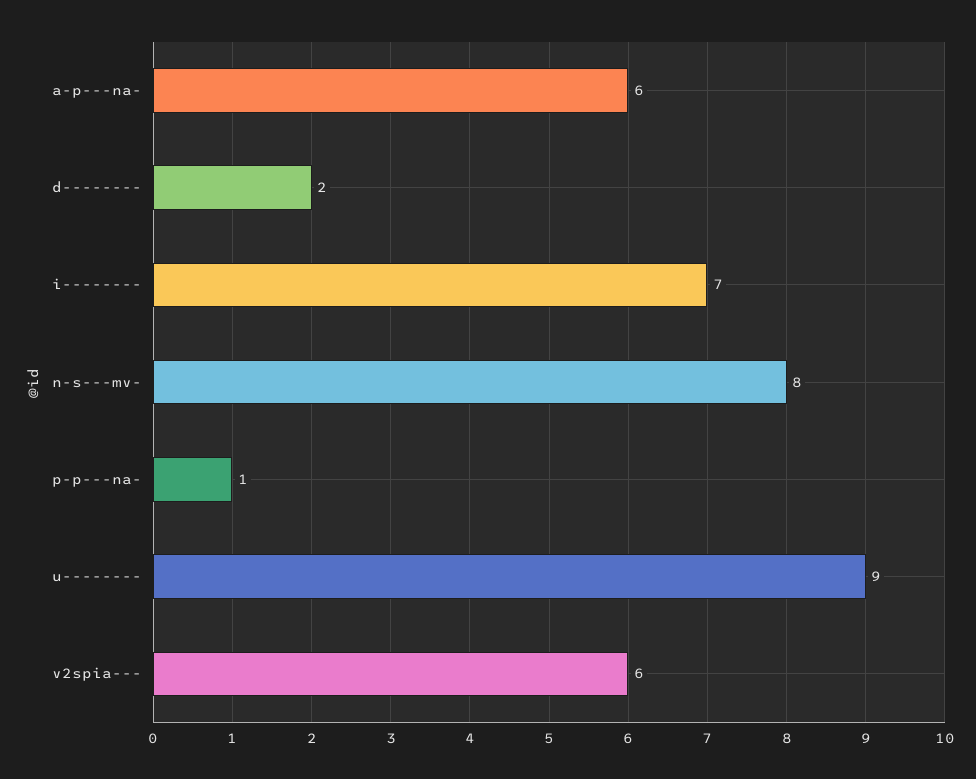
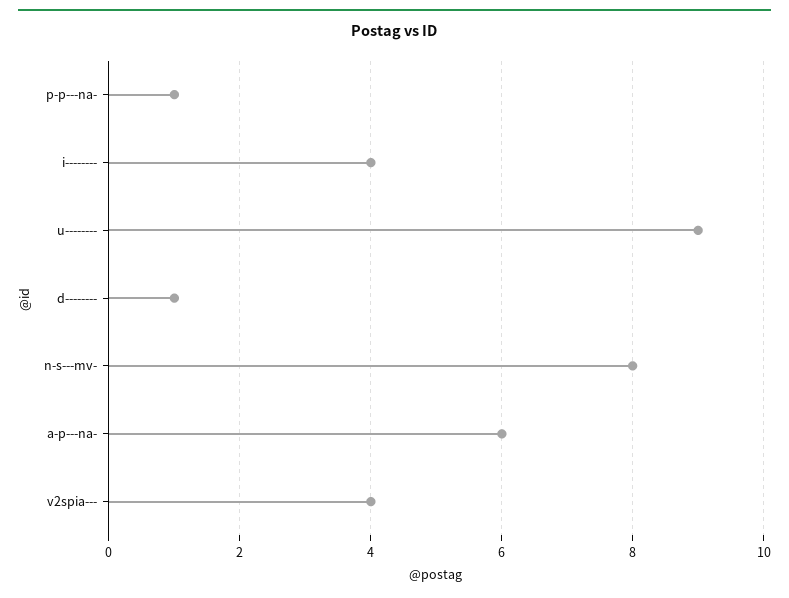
  {
    "a-p---na-": 6,
-   "d--------": 2,
+   "d--------": 1,
-   "i--------": 7,
+   "i--------": 4,
    "n-s---mv-": 8,
    "p-p---na-": 1,
    "u--------": 9,
-   "v2spia---": 6
+   "v2spia---": 4
  }

